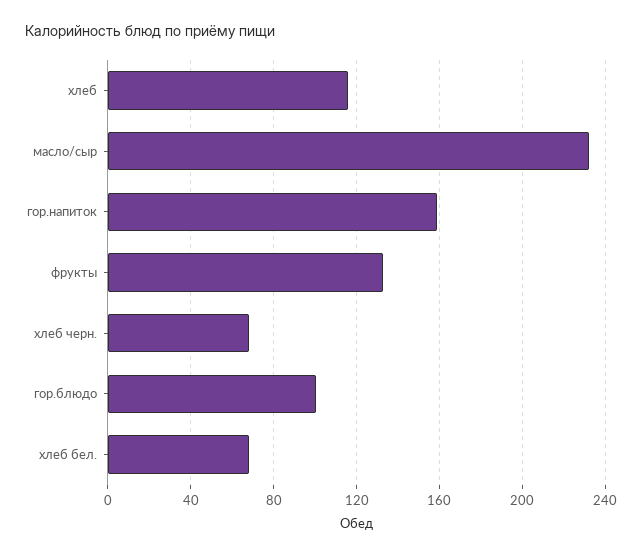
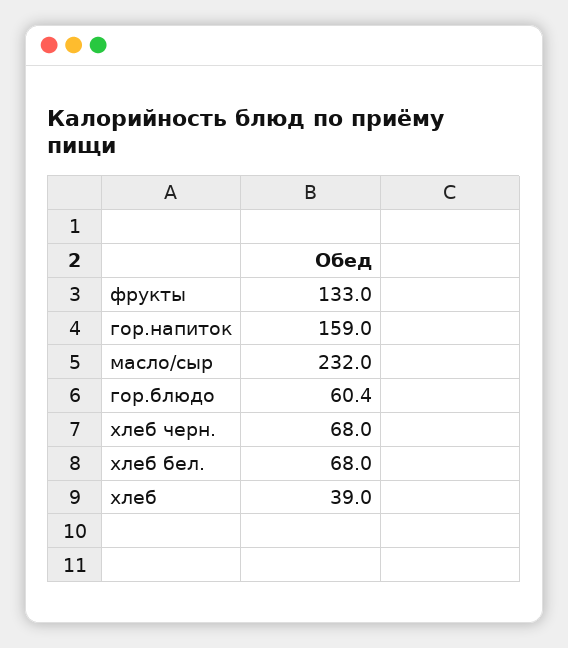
  {
-   "хлеб": 115,
+   "хлеб": 39,
    "масло/сыр": 232,
    "гор.напиток": 159,
    "фрукты": 133,
    "хлеб черн.": 68,
-   "гор.блюдо": 100,
+   "гор.блюдо": 60.4,
    "хлеб бел.": 68
  }

